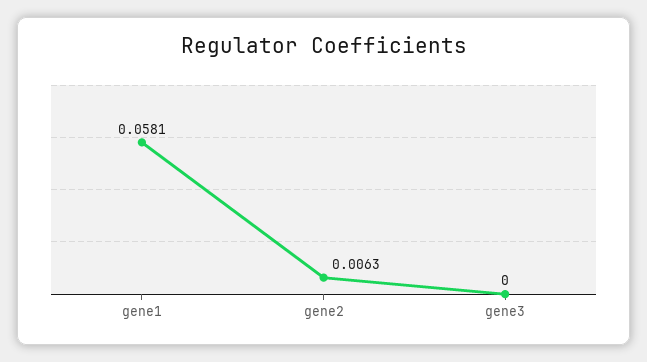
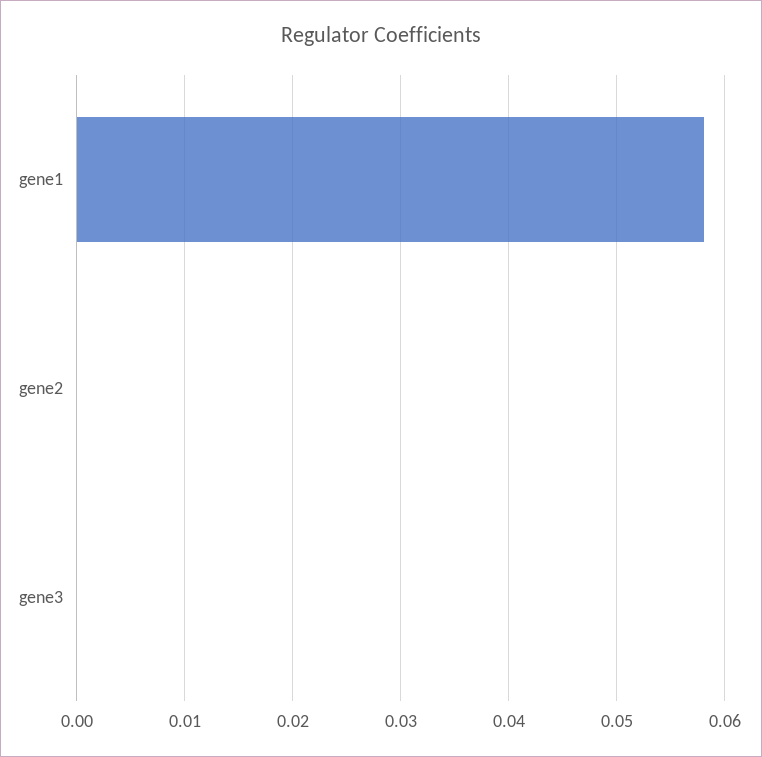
  {
    "gene1": 0.0581,
-   "gene2": 0.0063,
+   "gene2": 0,
    "gene3": 0
  }

